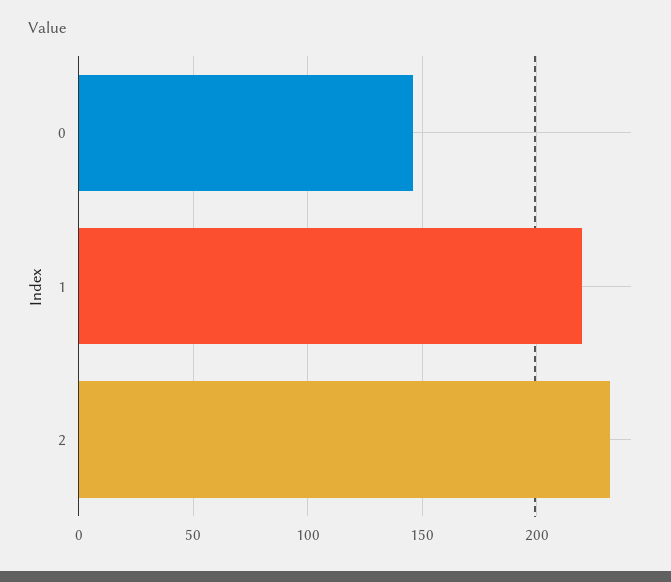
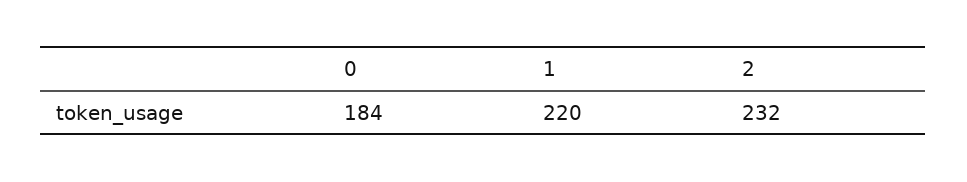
  {
-   "0": 145,
+   "0": 184,
    "1": 220,
    "2": 232
  }

